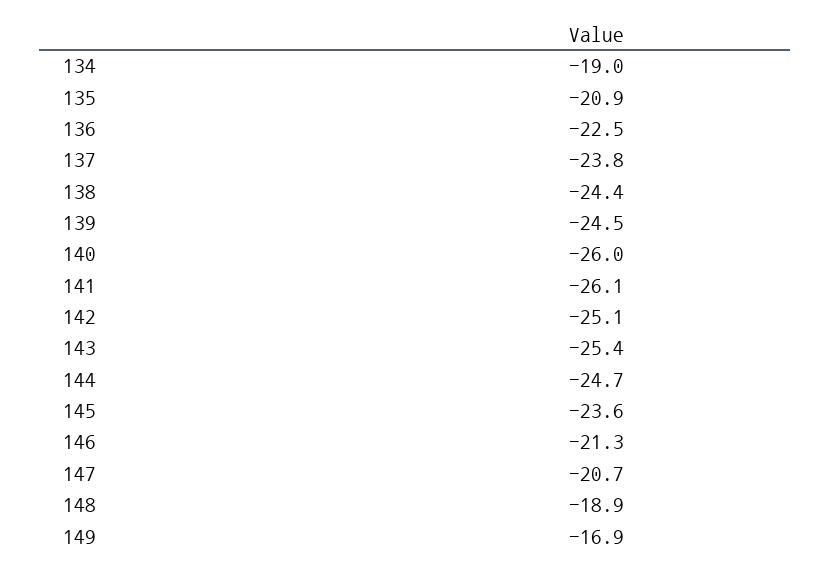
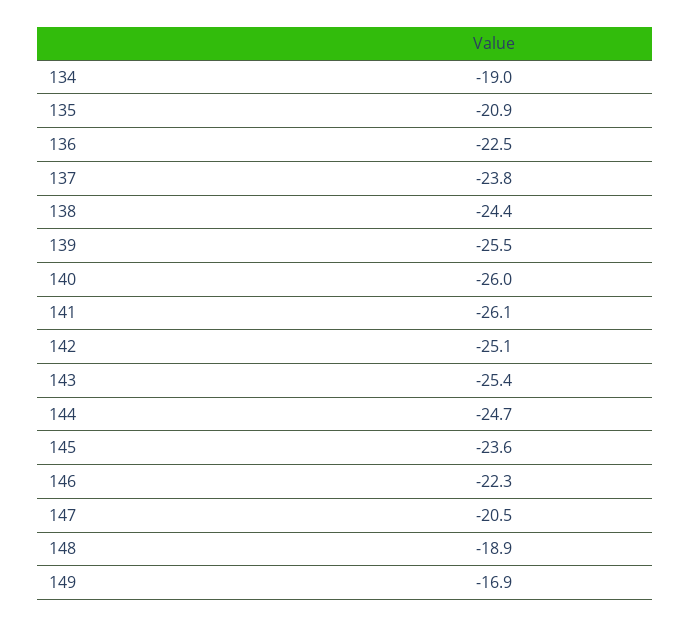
  {
    "134": -19,
    "135": -20.9,
    "136": -22.5,
    "137": -23.8,
    "138": -24.4,
-   "139": -24.5,
+   "139": -25.5,
    "140": -26,
    "141": -26.1,
    "142": -25.1,
    "143": -25.4,
    "144": -24.7,
    "145": -23.6,
-   "146": -21.3,
+   "146": -22.3,
-   "147": -20.7,
+   "147": -20.5,
    "148": -18.9,
    "149": -16.9
  }

